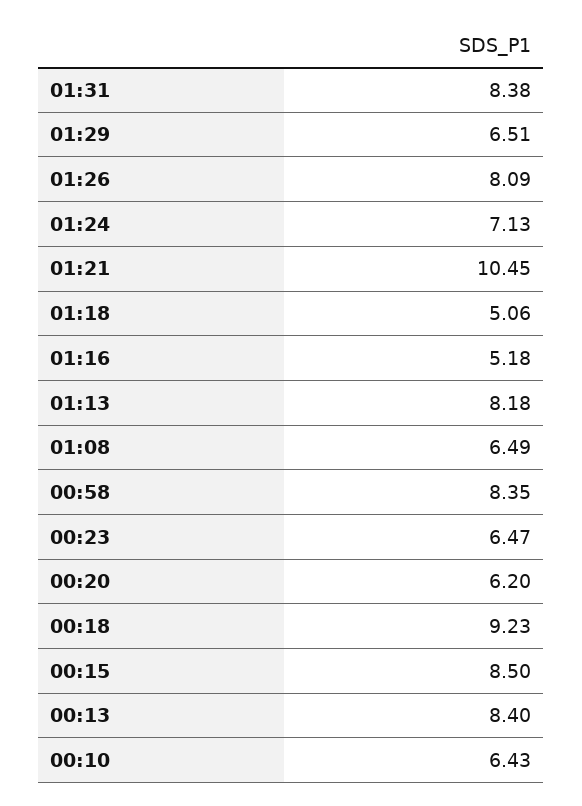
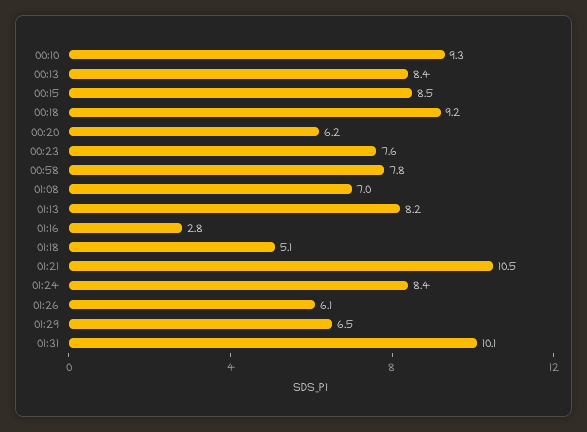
  {
-   "01:31": 8.38,
+   "01:31": 10.1,
    "01:29": 6.51,
-   "01:26": 8.09,
+   "01:26": 6.1,
-   "01:24": 7.13,
+   "01:24": 8.4,
    "01:21": 10.45,
    "01:18": 5.06,
-   "01:16": 5.18,
+   "01:16": 2.8,
    "01:13": 8.18,
-   "01:08": 6.49,
+   "01:08": 7,
-   "00:58": 8.35,
+   "00:58": 7.8,
-   "00:23": 6.47,
+   "00:23": 7.6,
    "00:20": 6.2,
    "00:18": 9.23,
    "00:15": 8.5,
    "00:13": 8.4,
-   "00:10": 6.43
+   "00:10": 9.3
  }

